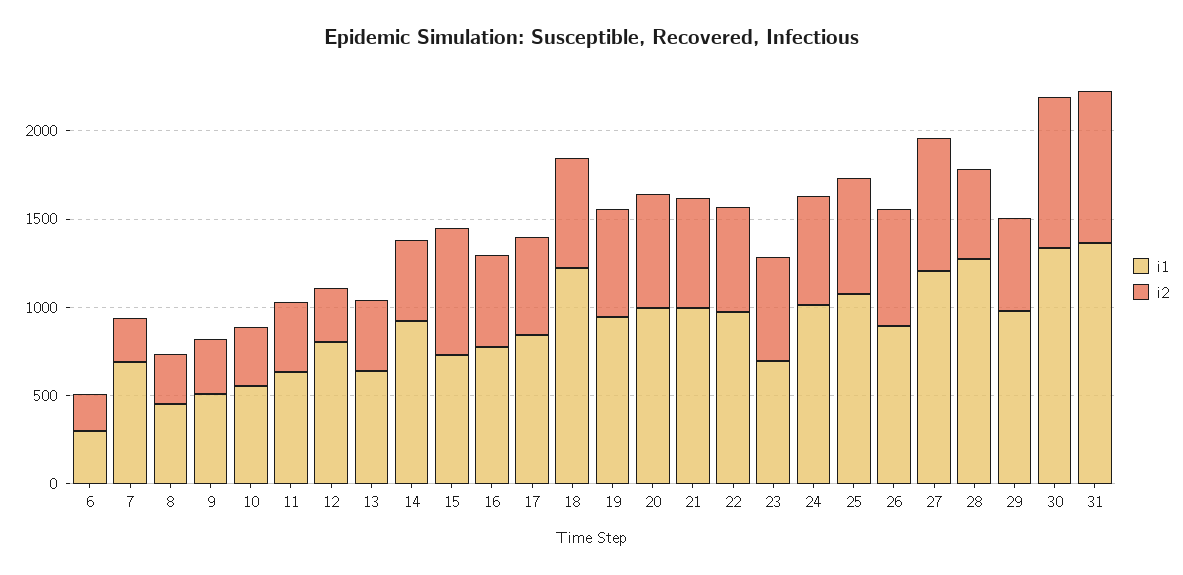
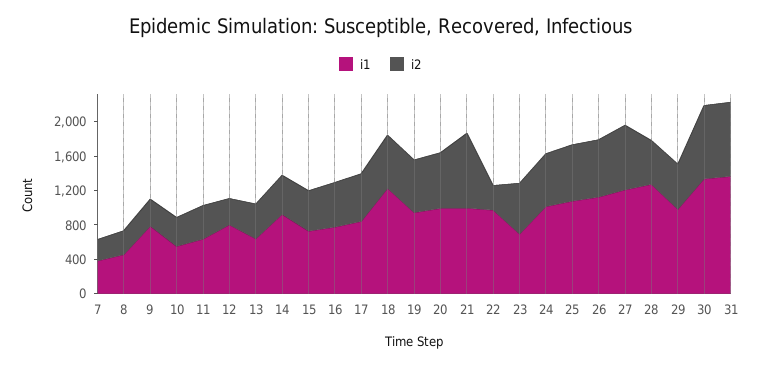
  {
    "i1": {
-     "6": 300,
-     "7": 700,
+     "7": 400,
      "8": 500,
-     "9": 500,
+     "9": 800,
      "10": 600,
      "11": 600,
      "12": 800,
      "13": 600,
      "14": 900,
      "15": 700,
      "16": 800,
      "17": 800,
      "18": 1200,
      "19": 900,
      "20": 1000,
      "21": 1000,
      "22": 1000,
      "23": 700,
      "24": 1000,
      "25": 1100,
-     "26": 900,
+     "26": 1100,
      "27": 1200,
      "28": 1300,
      "29": 1000,
      "30": 1300,
      "31": 1400
    },
    "i2": {
-     "6": 200,
      "7": 300,
      "8": 300,
      "9": 300,
      "10": 300,
      "11": 400,
      "12": 300,
      "13": 400,
      "14": 500,
-     "15": 700,
+     "15": 500,
      "16": 500,
      "17": 600,
      "18": 600,
      "19": 600,
      "20": 600,
-     "21": 600,
+     "21": 900,
-     "22": 600,
+     "22": 300,
      "23": 600,
      "24": 600,
      "25": 700,
      "26": 700,
      "27": 800,
      "28": 500,
      "29": 500,
      "30": 900,
      "31": 900
    }
  }

